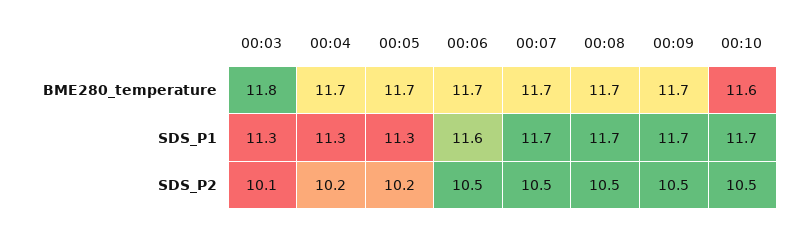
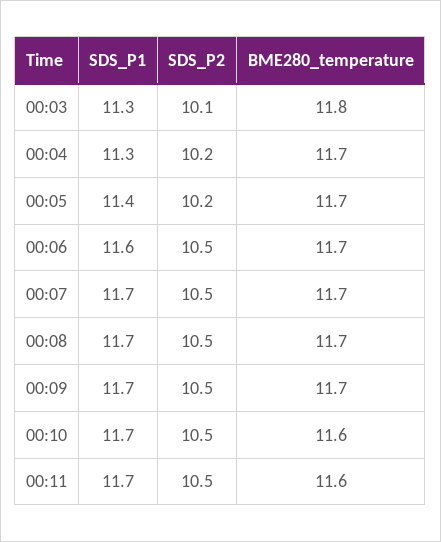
  {
    "00:03": {
      "BME280_temperature": 11.8,
      "SDS_P1": 11.3,
      "SDS_P2": 10.1
    },
    "00:04": {
      "BME280_temperature": 11.7,
      "SDS_P1": 11.3,
      "SDS_P2": 10.2
    },
    "00:05": {
      "BME280_temperature": 11.7,
-     "SDS_P1": 11.3,
+     "SDS_P1": 11.4,
      "SDS_P2": 10.2
    },
    "00:06": {
      "BME280_temperature": 11.7,
      "SDS_P1": 11.6,
      "SDS_P2": 10.5
    },
    "00:07": {
      "BME280_temperature": 11.7,
      "SDS_P1": 11.7,
      "SDS_P2": 10.5
    },
    "00:08": {
      "BME280_temperature": 11.7,
      "SDS_P1": 11.7,
      "SDS_P2": 10.5
    },
    "00:09": {
      "BME280_temperature": 11.7,
      "SDS_P1": 11.7,
      "SDS_P2": 10.5
    },
    "00:10": {
      "BME280_temperature": 11.6,
      "SDS_P1": 11.7,
      "SDS_P2": 10.5
-   }
+   },
+   "00:11": {
+     "SDS_P1": 11.7,
+     "SDS_P2": 10.5,
+     "BME280_temperature": 11.6
+   }
  }

